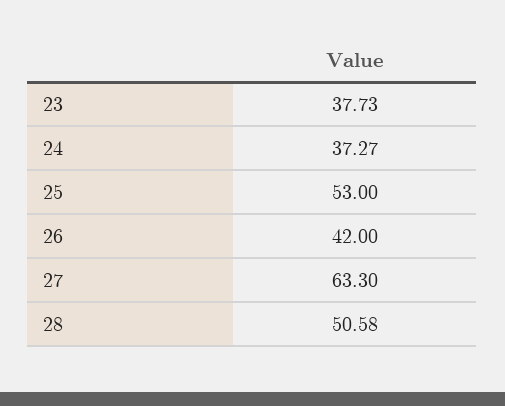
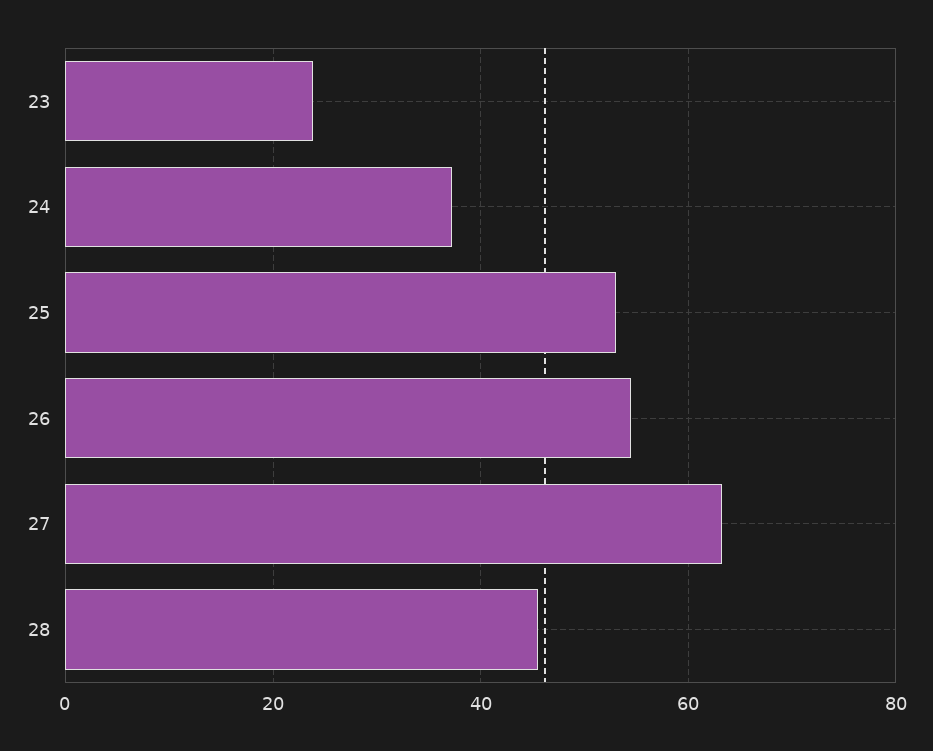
  {
-   "23": 37.73,
+   "23": 24,
    "24": 37.27,
    "25": 53,
-   "26": 42,
+   "26": 54,
    "27": 63.3,
-   "28": 50.58
+   "28": 46
  }

